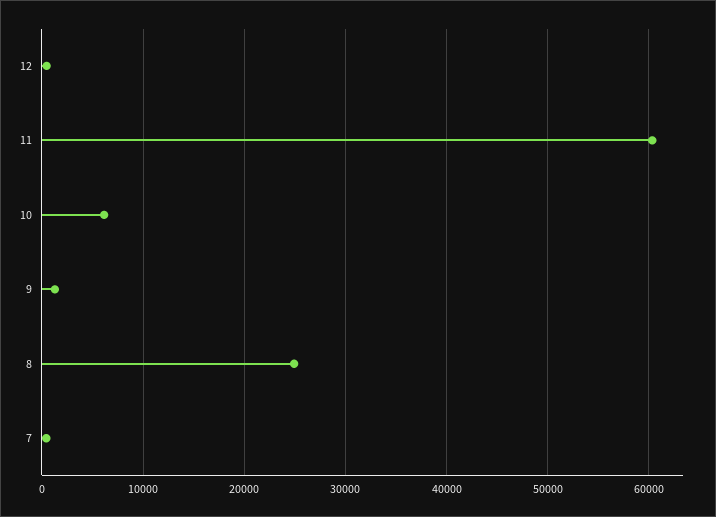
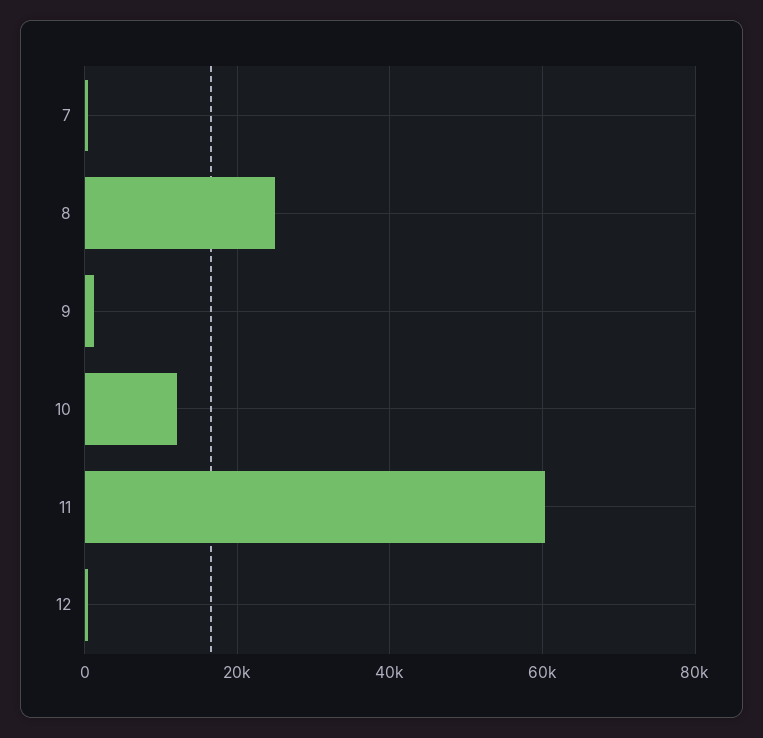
  {
    "12": 0,
    "11": 60000,
-   "10": 6000,
+   "10": 12000,
    "9": 1000,
    "8": 25000,
    "7": 0
  }

